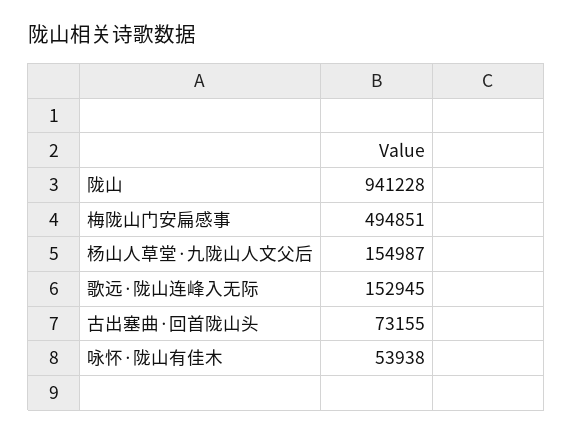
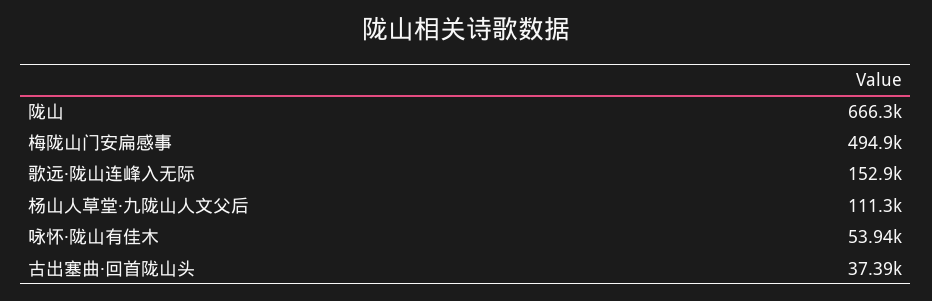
  {
-   "陇山": 941228,
+   "陇山": 666300,
    "梅陇山门安扁感事": 494851,
-   "杨山人草堂·九陇山人文父后": 154987,
+   "杨山人草堂·九陇山人文父后": 111300,
    "歌远·陇山连峰入无际": 152945,
-   "古出塞曲·回首陇山头": 73155,
+   "古出塞曲·回首陇山头": 37390,
    "咏怀·陇山有佳木": 53938
  }

